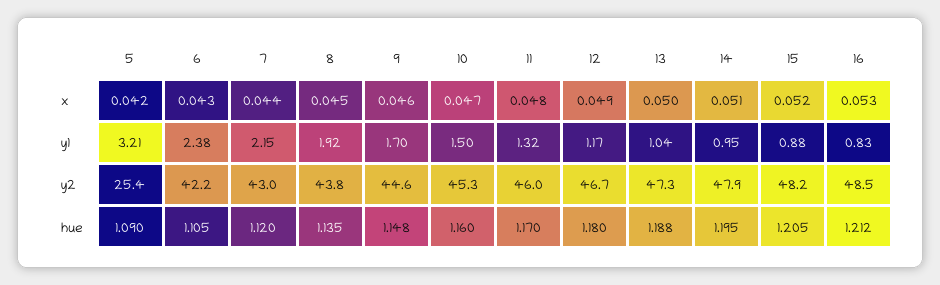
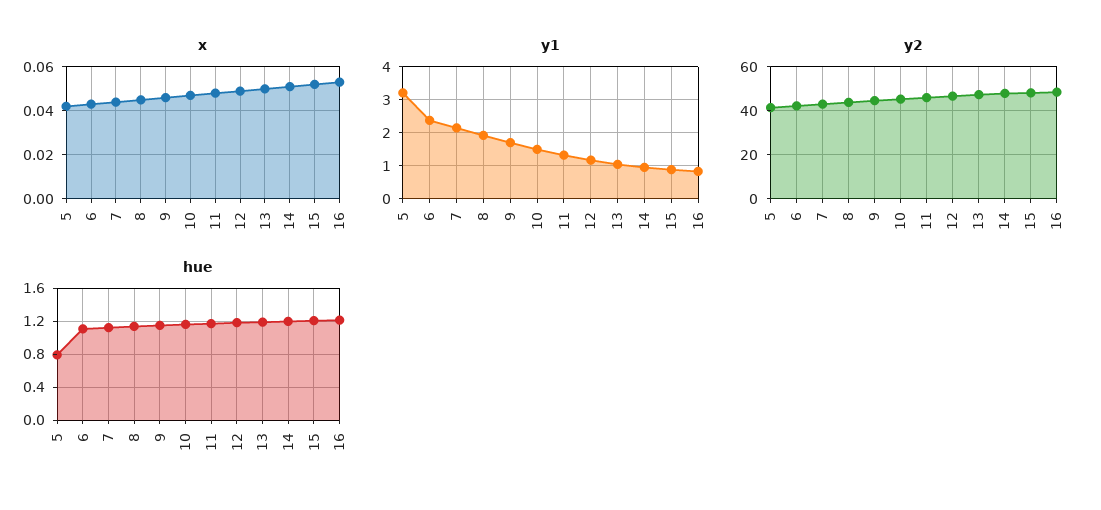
  {
    "x": {
      "5": 0.042,
      "6": 0.043,
      "7": 0.044,
      "8": 0.045,
      "9": 0.046,
      "10": 0.047,
      "11": 0.048,
      "12": 0.049,
      "13": 0.05,
      "14": 0.051,
      "15": 0.052,
      "16": 0.053
    },
    "y1": {
      "5": 3.21,
      "6": 2.38,
      "7": 2.15,
      "8": 1.92,
      "9": 1.7,
      "10": 1.5,
      "11": 1.32,
      "12": 1.17,
      "13": 1.04,
      "14": 0.95,
      "15": 0.88,
      "16": 0.83
    },
    "y2": {
-     "5": 25.4,
+     "5": 40,
      "6": 42.2,
      "7": 43,
      "8": 43.8,
      "9": 44.6,
      "10": 45.3,
      "11": 46,
      "12": 46.7,
      "13": 47.3,
      "14": 47.9,
      "15": 48.2,
      "16": 48.5
    },
    "hue": {
-     "5": 1.09,
+     "5": 0.8,
      "6": 1.105,
      "7": 1.12,
      "8": 1.135,
      "9": 1.148,
      "10": 1.16,
      "11": 1.17,
      "12": 1.18,
      "13": 1.188,
      "14": 1.195,
      "15": 1.205,
      "16": 1.212
    }
  }

